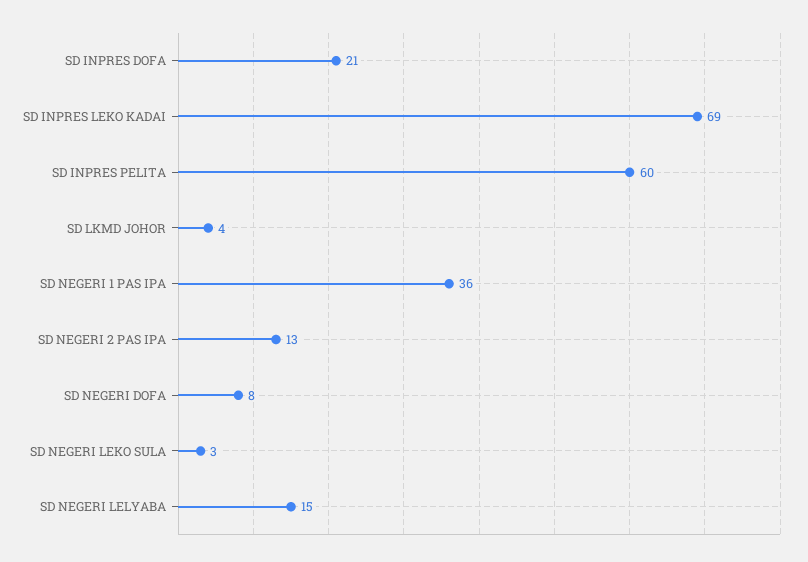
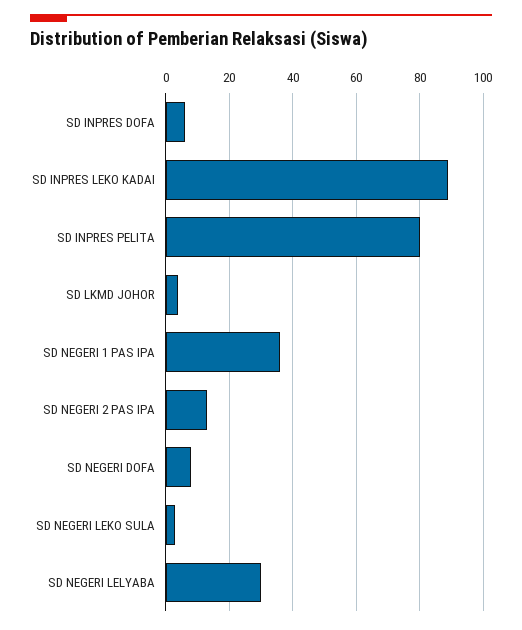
  {
-   "SD INPRES DOFA": 21,
+   "SD INPRES DOFA": 5,
-   "SD INPRES LEKO KADAI": 69,
+   "SD INPRES LEKO KADAI": 90,
-   "SD INPRES PELITA": 60,
+   "SD INPRES PELITA": 80,
    "SD LKMD JOHOR": 4,
    "SD NEGERI 1 PAS IPA": 36,
    "SD NEGERI 2 PAS IPA": 13,
    "SD NEGERI DOFA": 8,
    "SD NEGERI LEKO SULA": 3,
-   "SD NEGERI LELYABA": 15
+   "SD NEGERI LELYABA": 30
  }

